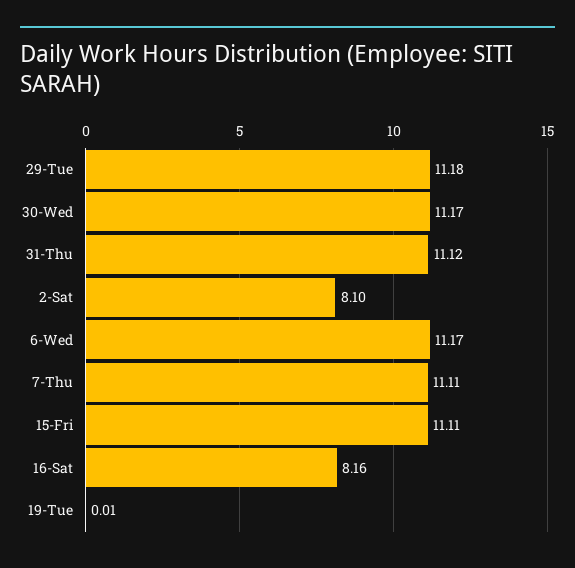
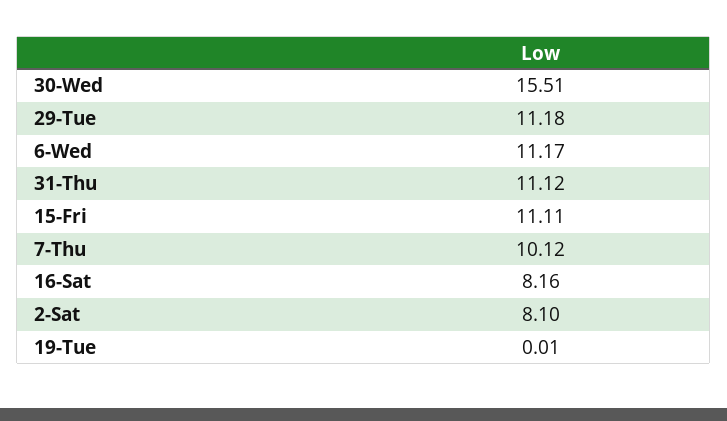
  {
    "29-Tue": 11.18,
-   "30-Wed": 11.17,
+   "30-Wed": 15.51,
    "31-Thu": 11.12,
    "2-Sat": 8.1,
    "6-Wed": 11.17,
-   "7-Thu": 11.11,
+   "7-Thu": 10.12,
    "15-Fri": 11.11,
    "16-Sat": 8.16,
    "19-Tue": 0.01
  }

